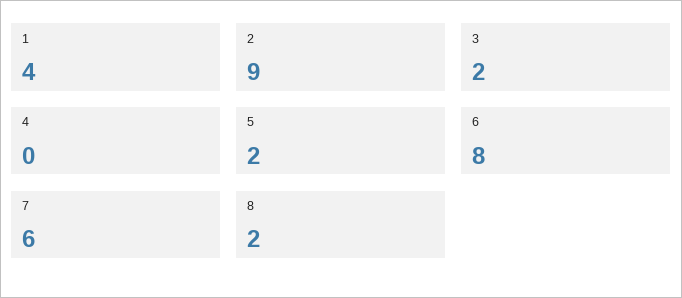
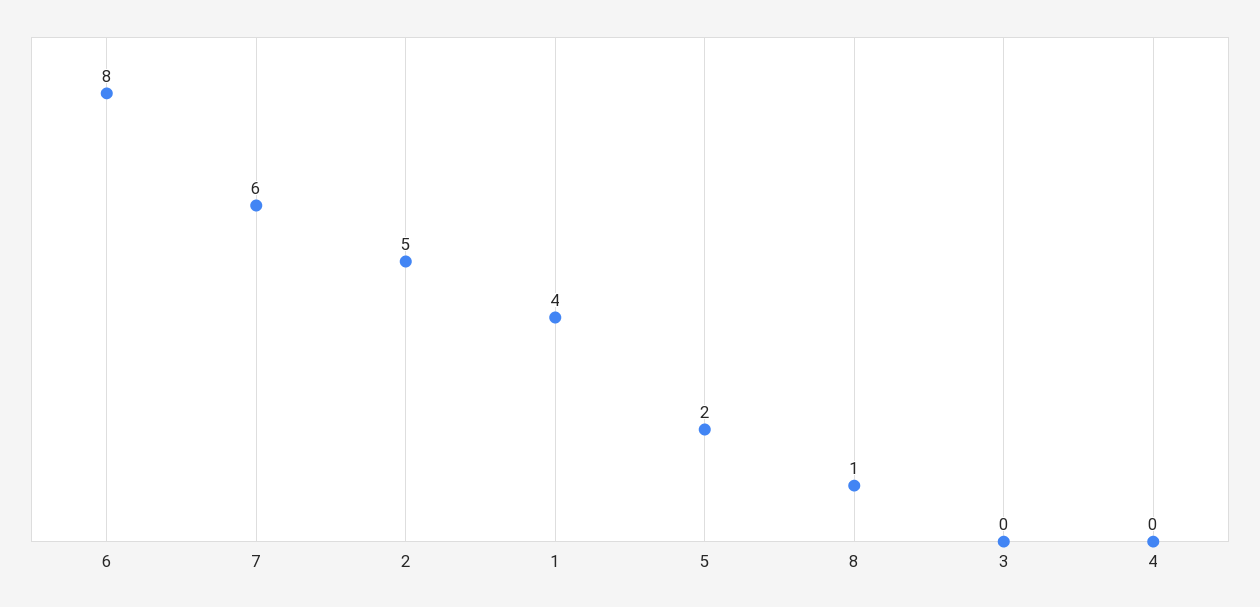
  {
    "1": 4,
-   "2": 9,
+   "2": 5,
-   "3": 2,
+   "3": 0,
    "4": 0,
    "5": 2,
    "6": 8,
    "7": 6,
-   "8": 2
+   "8": 1
  }

